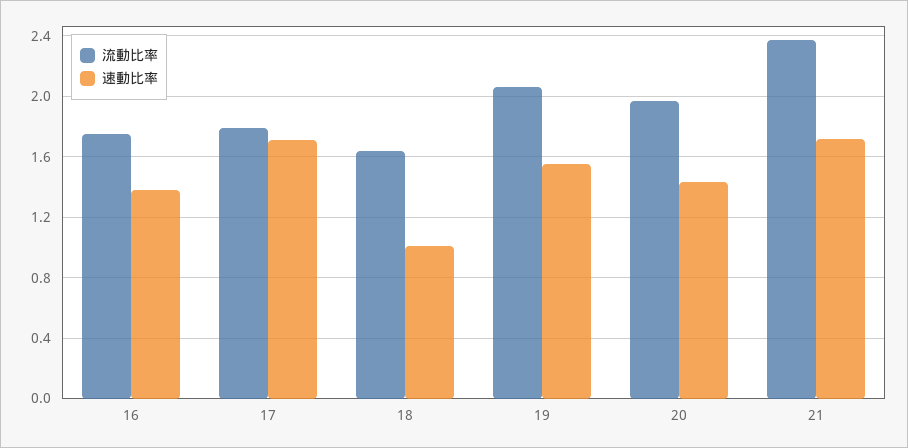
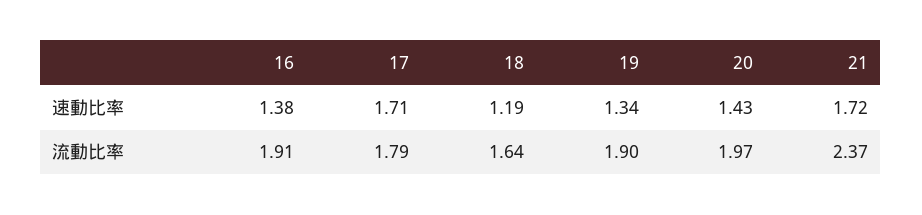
  {
    "流動比率": {
-     "16": 1.75,
+     "16": 1.91,
      "17": 1.79,
      "18": 1.64,
-     "19": 2.05,
+     "19": 1.9,
      "20": 1.97,
      "21": 2.37
    },
    "速動比率": {
      "16": 1.38,
      "17": 1.71,
-     "18": 1,
+     "18": 1.19,
-     "19": 1.55,
+     "19": 1.34,
      "20": 1.43,
      "21": 1.72
    }
  }

